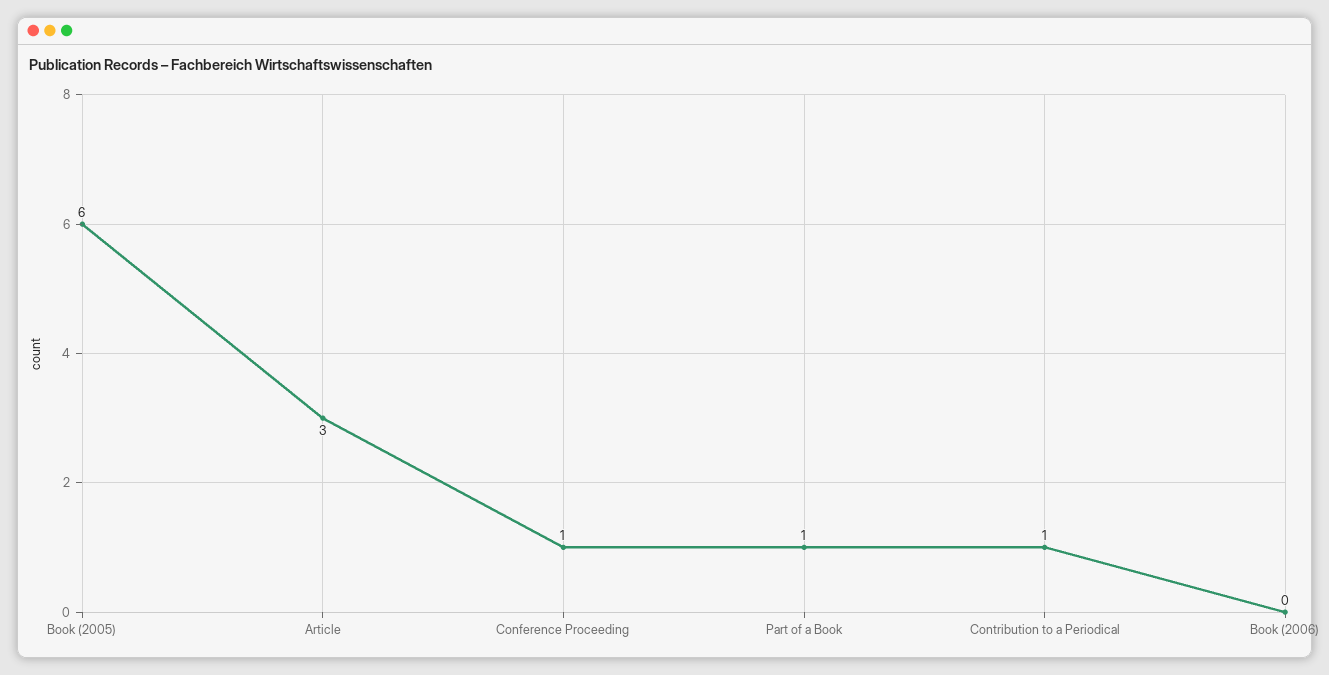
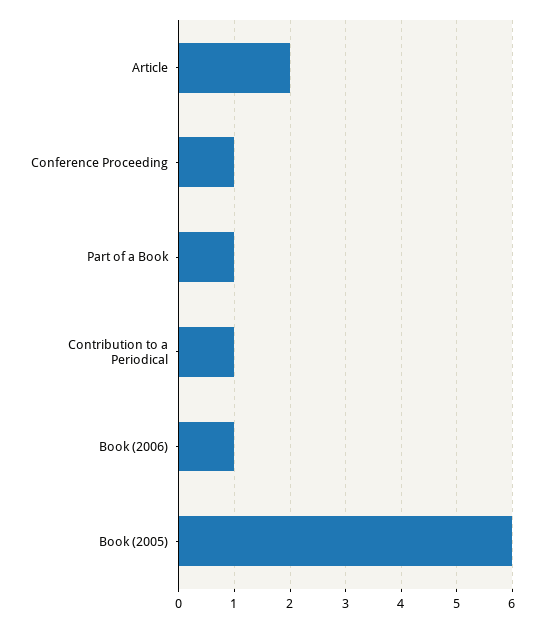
  {
    "Book (2005)": 6,
-   "Article": 3,
+   "Article": 2,
    "Conference Proceeding": 1,
    "Part of a Book": 1,
    "Contribution to a Periodical": 1,
-   "Book (2006)": 0
+   "Book (2006)": 1
  }

